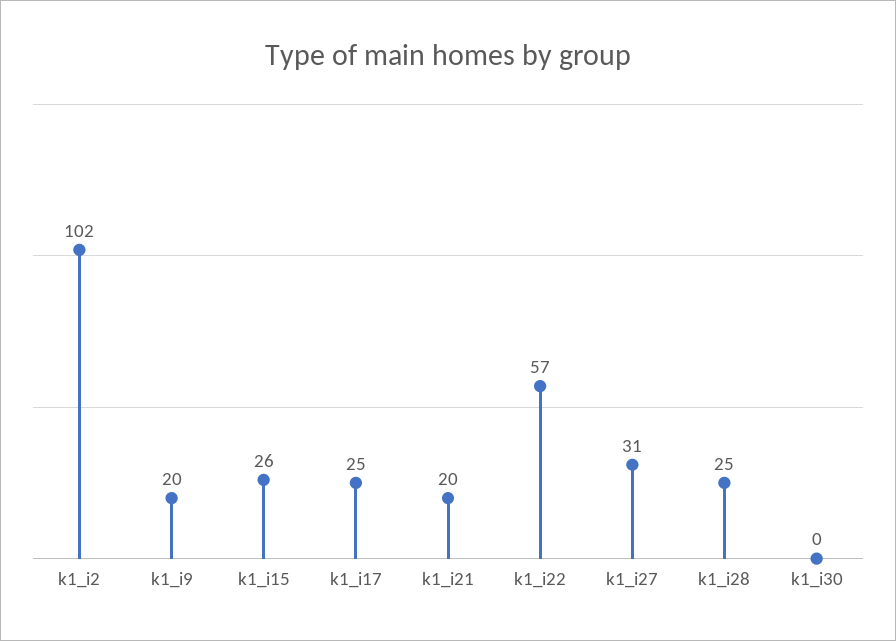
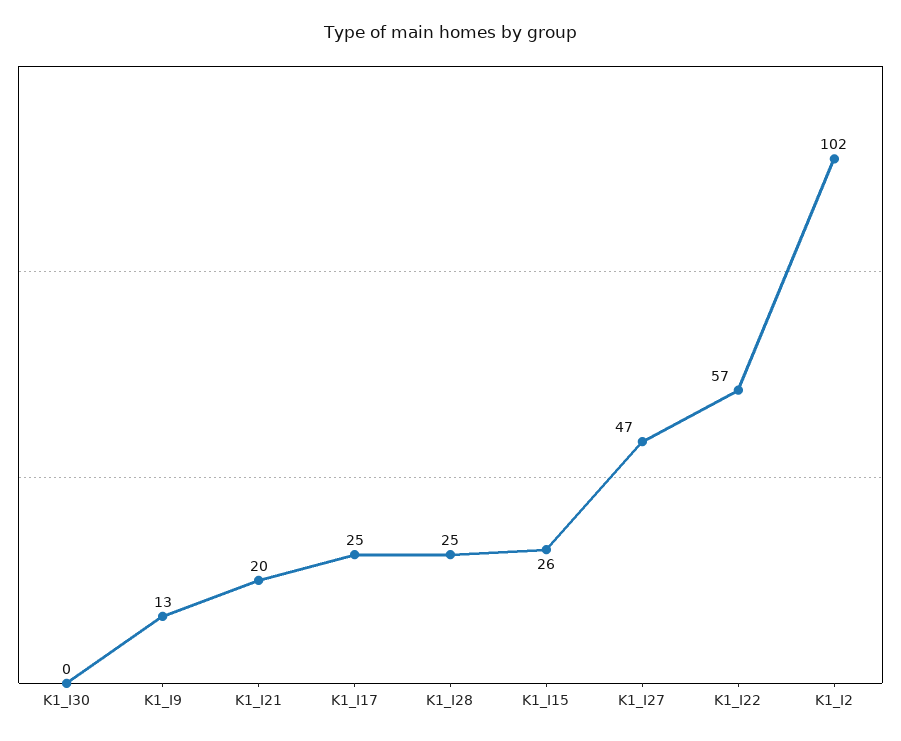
  {
    "k1_i2": 102,
-   "k1_i9": 20,
+   "k1_i9": 13,
    "k1_i15": 26,
    "k1_i17": 25,
    "k1_i21": 20,
    "k1_i22": 57,
-   "k1_i27": 31,
+   "k1_i27": 47,
    "k1_i28": 25,
    "k1_i30": 0
  }

